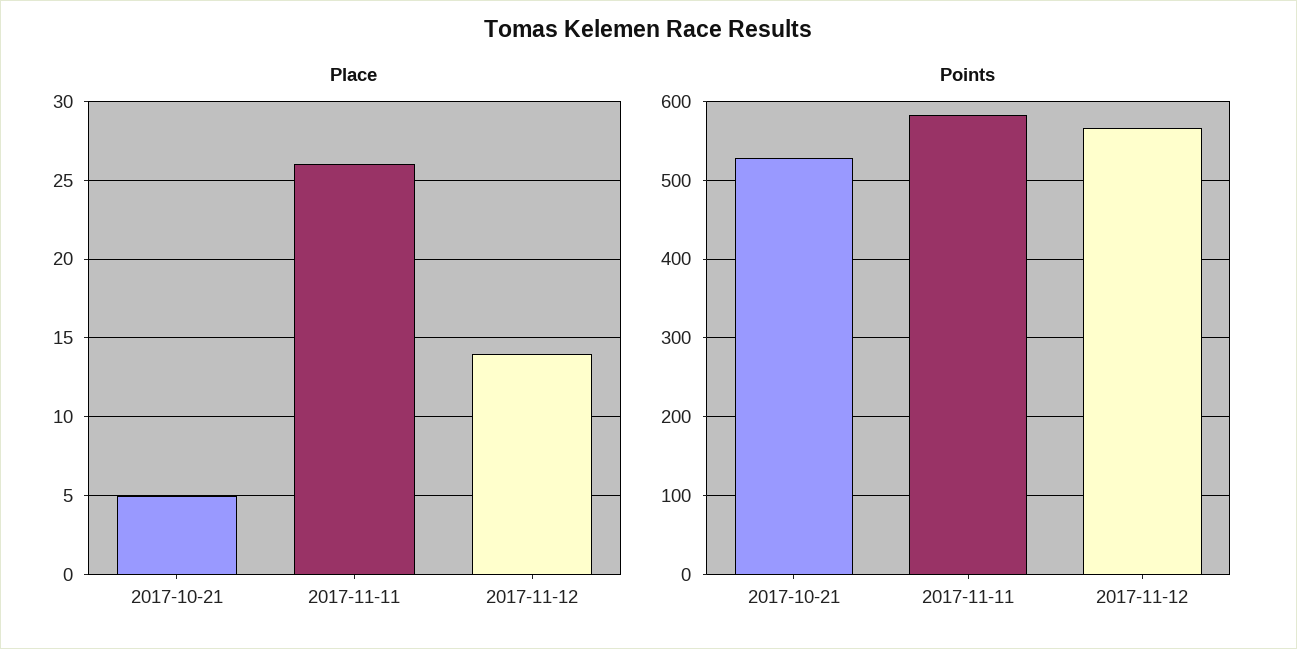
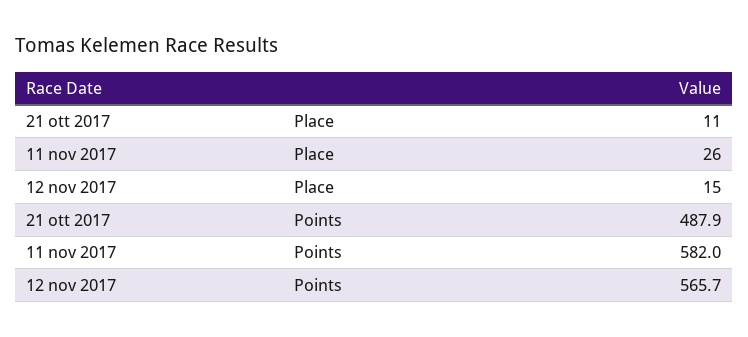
  {
    "Place": {
-     "2017-10-21": 5,
+     "2017-10-21": 11,
      "2017-11-11": 26,
-     "2017-11-12": 14
+     "2017-11-12": 15
    },
    "Points": {
-     "2017-10-21": 530,
+     "2017-10-21": 487.9,
      "2017-11-11": 582,
      "2017-11-12": 565.7
    }
  }

